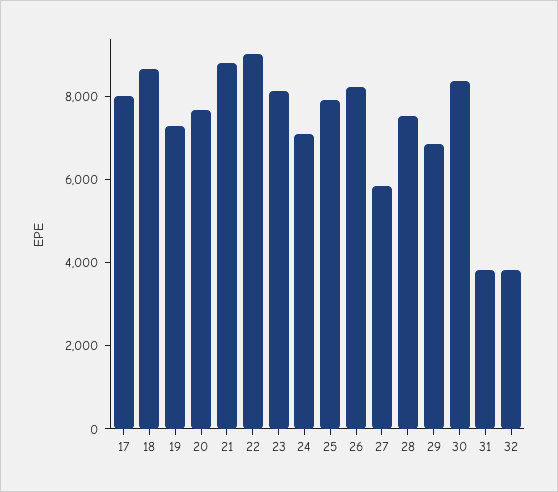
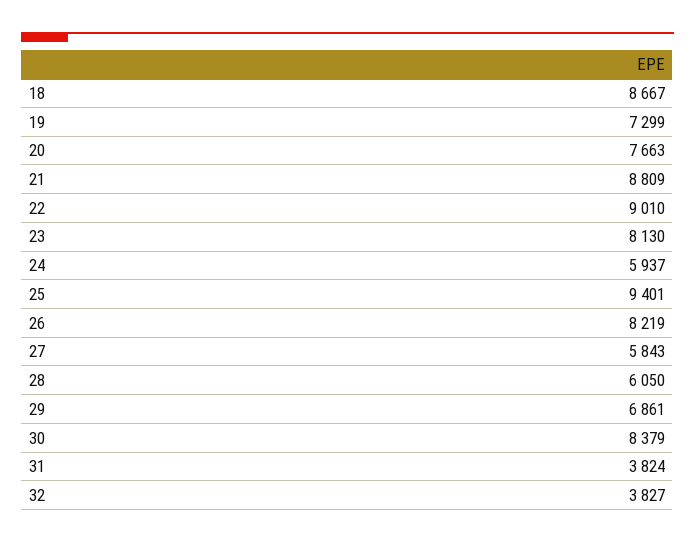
  {
-   "17": 8000,
    "18": 8667,
    "19": 7299,
    "20": 7663,
    "21": 8809,
    "22": 9010,
    "23": 8130,
-   "24": 7000,
+   "24": 5937,
-   "25": 8000,
+   "25": 9401,
    "26": 8219,
    "27": 5843,
-   "28": 7500,
+   "28": 6050,
    "29": 6861,
    "30": 8379,
    "31": 3824,
    "32": 3827
  }

